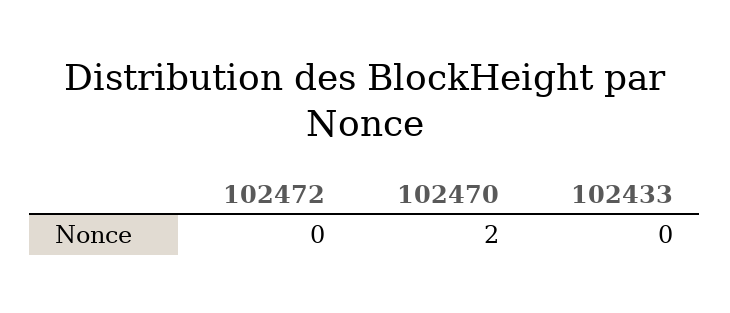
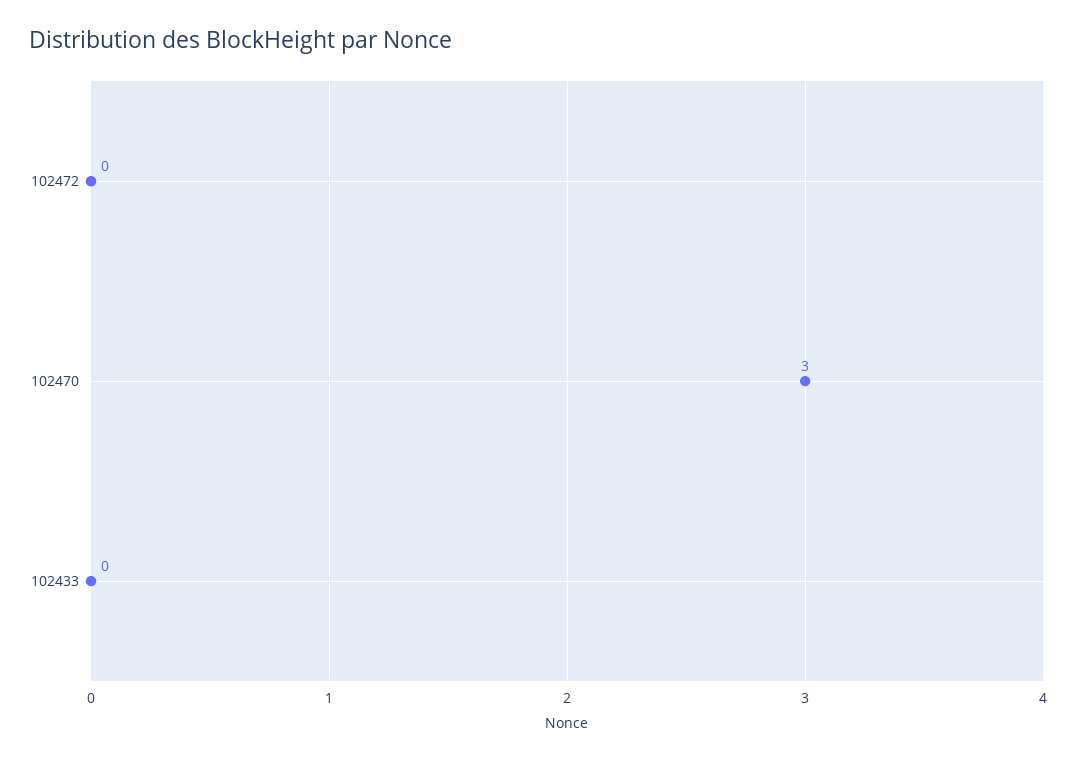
  {
    "102472": 0,
-   "102470": 2,
+   "102470": 3,
    "102433": 0
  }

